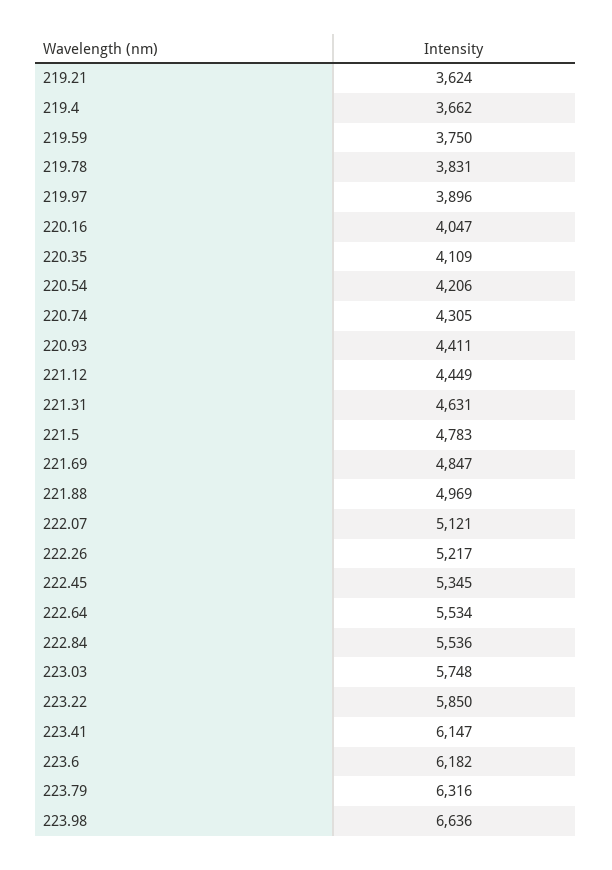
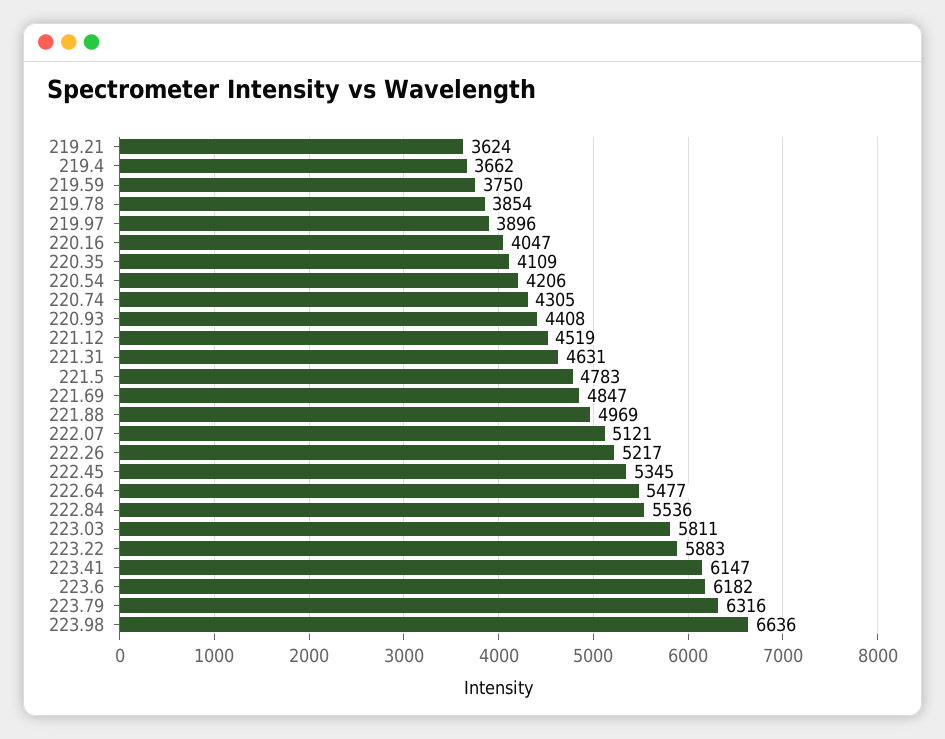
  {
    "219.21": 3624,
    "219.4": 3662,
    "219.59": 3750,
-   "219.78": 3831,
+   "219.78": 3854,
    "219.97": 3896,
    "220.16": 4047,
    "220.35": 4109,
    "220.54": 4206,
    "220.74": 4305,
-   "220.93": 4411,
+   "220.93": 4408,
-   "221.12": 4449,
+   "221.12": 4519,
    "221.31": 4631,
    "221.5": 4783,
    "221.69": 4847,
    "221.88": 4969,
    "222.07": 5121,
    "222.26": 5217,
    "222.45": 5345,
-   "222.64": 5534,
+   "222.64": 5477,
    "222.84": 5536,
-   "223.03": 5748,
+   "223.03": 5811,
-   "223.22": 5850,
+   "223.22": 5883,
    "223.41": 6147,
    "223.6": 6182,
    "223.79": 6316,
    "223.98": 6636
  }

